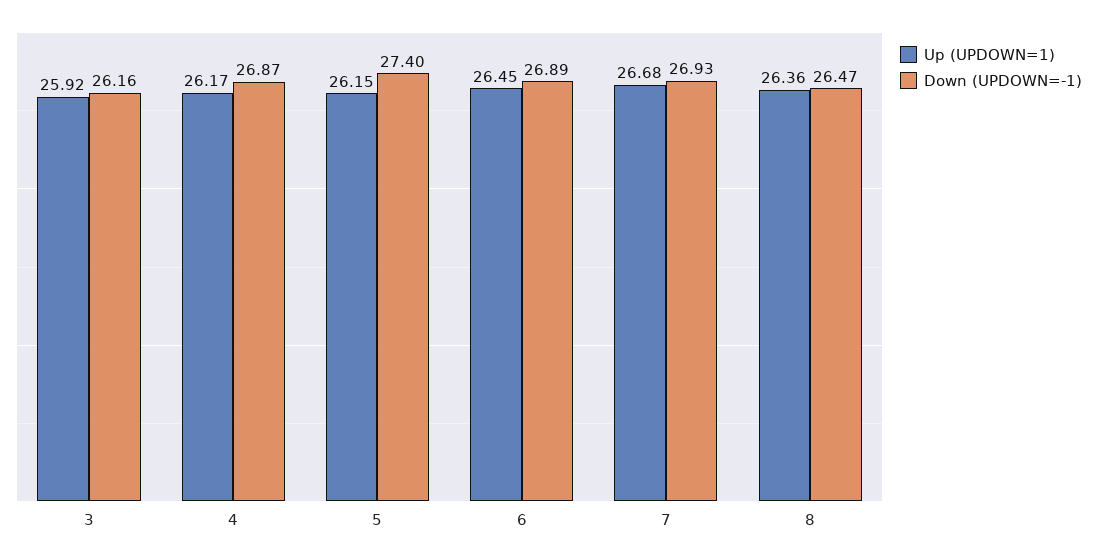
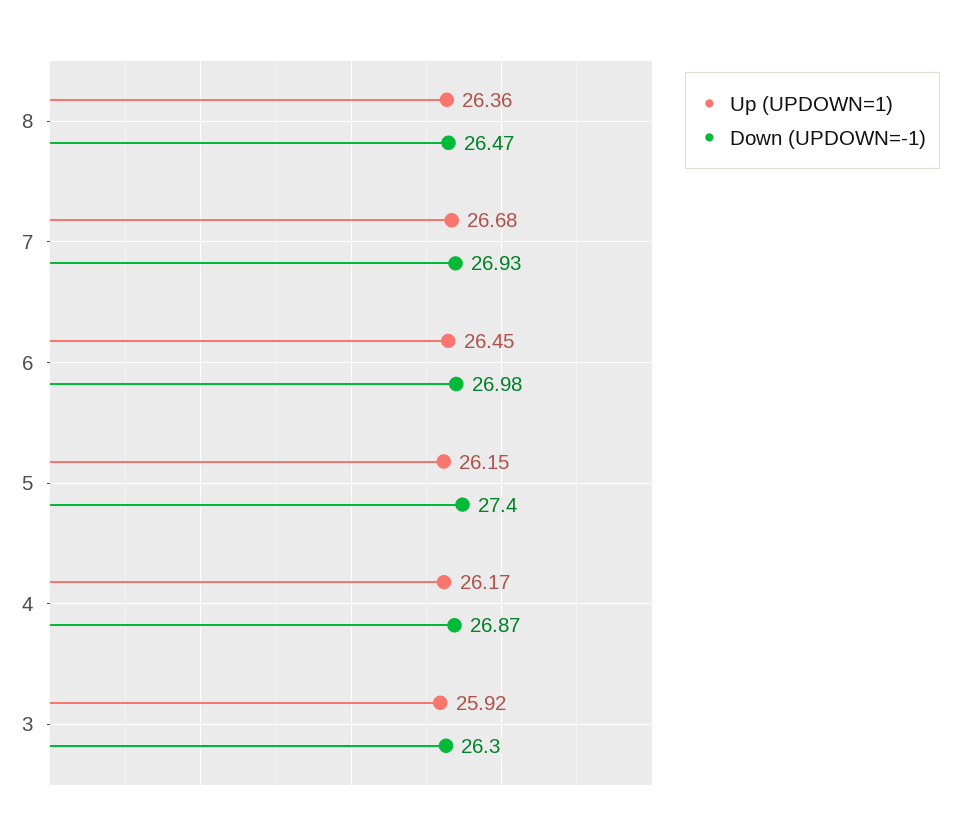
  {
    "Up (UPDOWN=1)": {
      "3": 25.92,
      "4": 26.17,
      "5": 26.15,
      "6": 26.45,
      "7": 26.68,
      "8": 26.36
    },
    "Down (UPDOWN=-1)": {
-     "3": 26.16,
+     "3": 26.3,
      "4": 26.87,
      "5": 27.4,
-     "6": 26.89,
+     "6": 26.98,
      "7": 26.93,
      "8": 26.47
    }
  }

